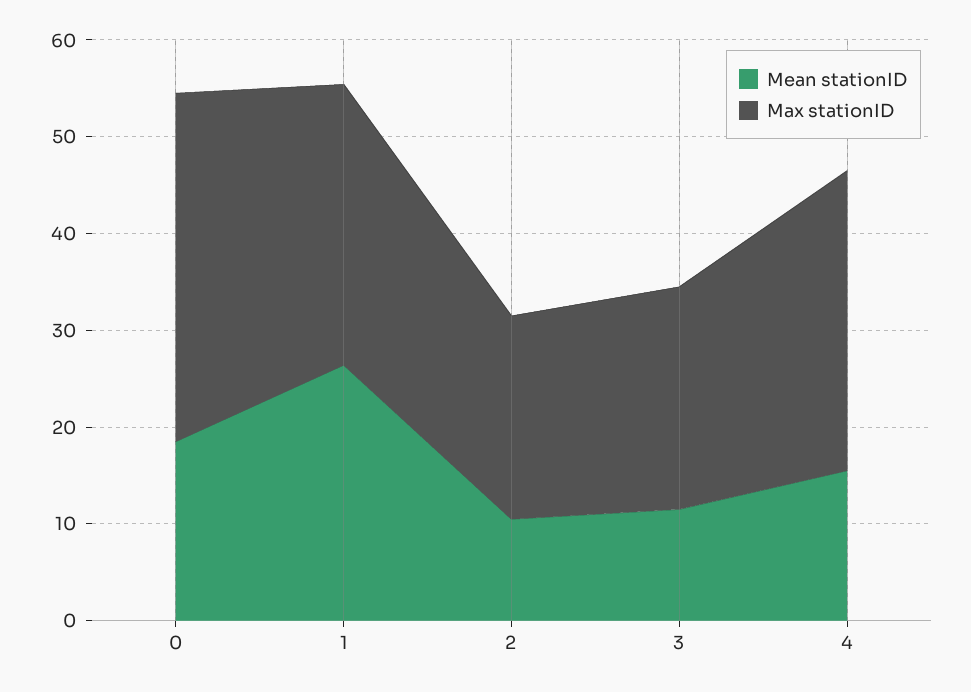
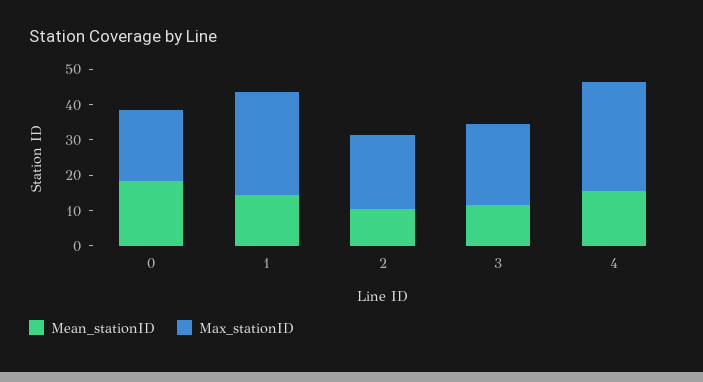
  {
    "Mean stationID": {
      "0": 18,
-     "1": 26,
+     "1": 15,
      "2": 10,
      "3": 12,
      "4": 16
    },
    "Max stationID": {
-     "0": 36,
+     "0": 20,
      "1": 30,
      "2": 22,
      "3": 24,
      "4": 32
    }
  }

